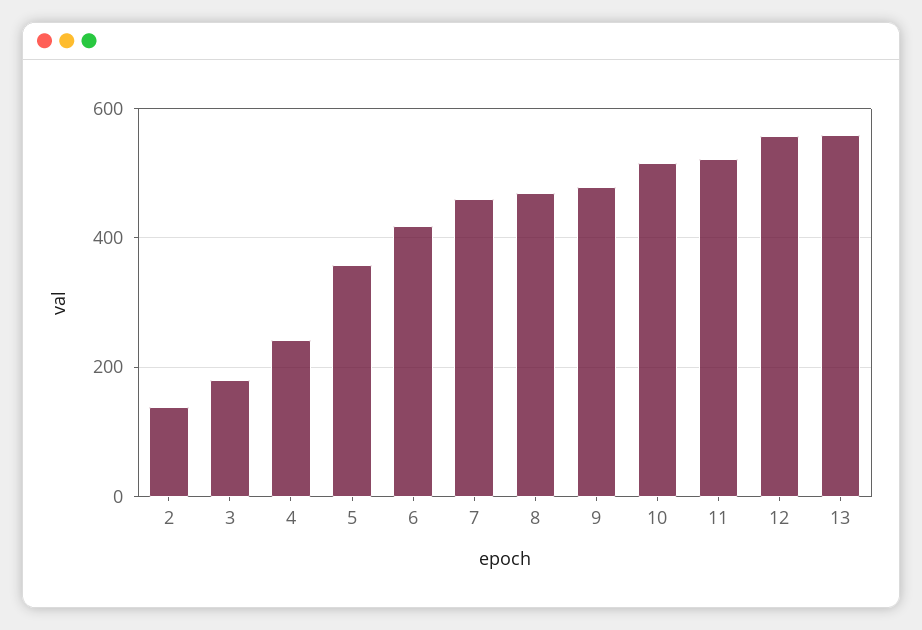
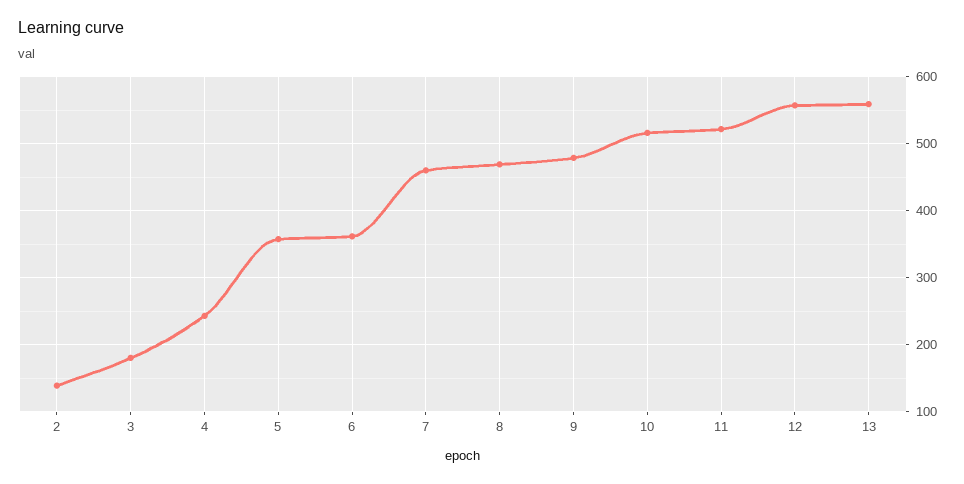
  {
    "2": 140,
    "3": 180,
    "4": 240,
    "5": 360,
-   "6": 420,
+   "6": 360,
    "7": 460,
    "8": 470,
    "9": 480,
    "10": 520,
    "11": 520,
    "12": 560,
    "13": 560
  }

